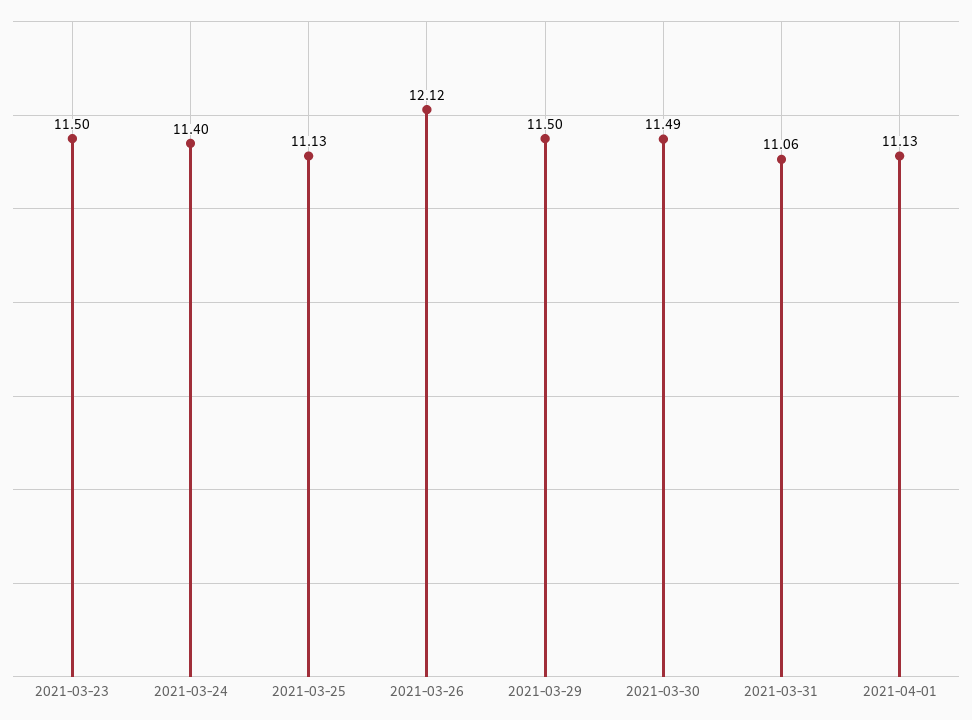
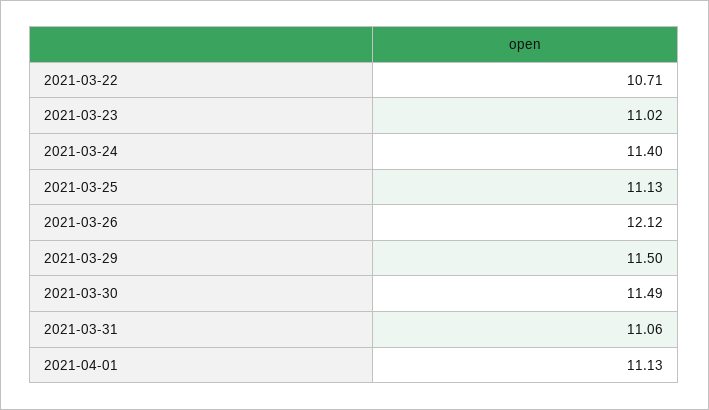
  {
-   "2021-03-23": 11.5,
+   "2021-03-23": 11.02,
    "2021-03-24": 11.4,
    "2021-03-25": 11.13,
    "2021-03-26": 12.12,
    "2021-03-29": 11.5,
    "2021-03-30": 11.49,
    "2021-03-31": 11.06,
-   "2021-04-01": 11.13
+   "2021-04-01": 11.13,
+   "2021-03-22": 10.71
  }

